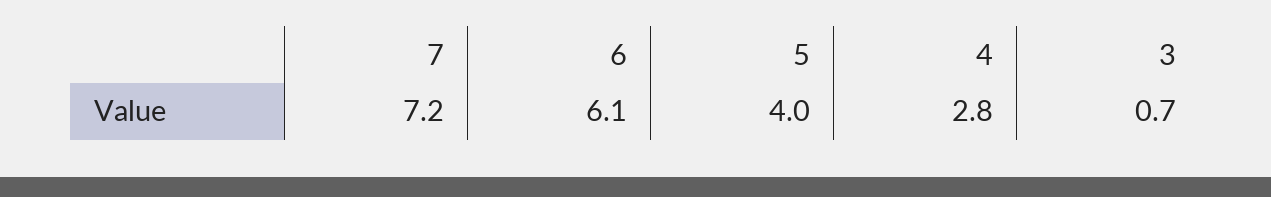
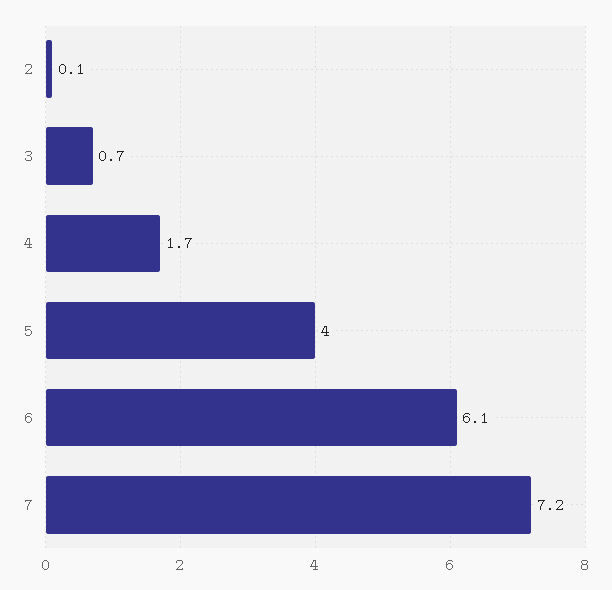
  {
    "7": 7.2,
    "6": 6.1,
    "5": 4,
-   "4": 2.8,
+   "4": 1.7,
-   "3": 0.7
+   "3": 0.7,
+   "2": 0.1
  }

